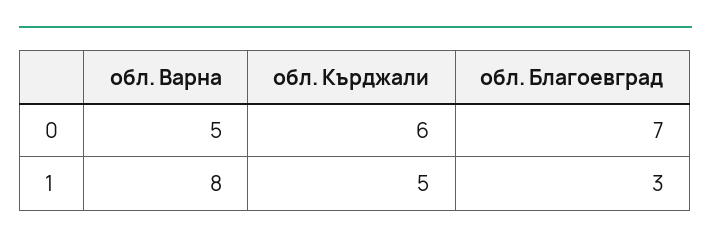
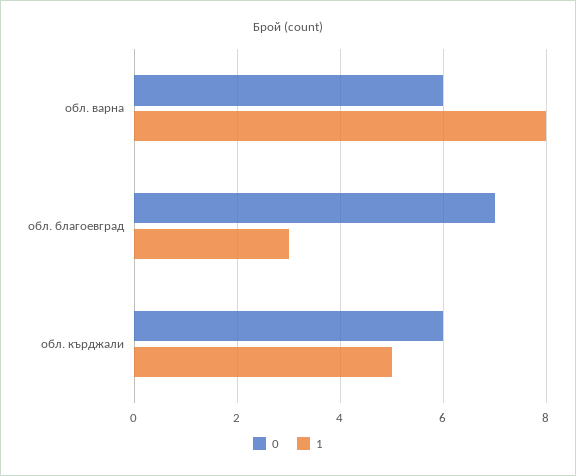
  {
    "0": {
-     "обл. Варна": 5,
+     "обл. Варна": 6,
      "обл. Кърджали": 6,
      "обл. Благоевград": 7
    },
    "1": {
      "обл. Варна": 8,
      "обл. Кърджали": 5,
      "обл. Благоевград": 3
    }
  }

